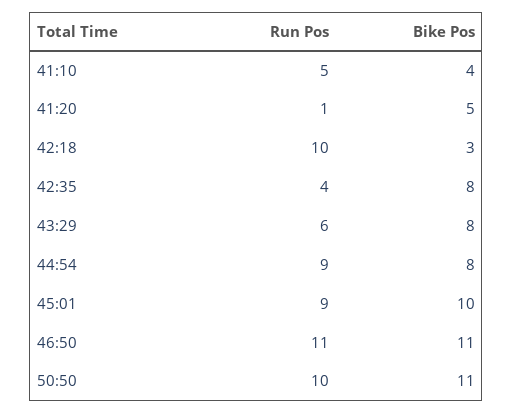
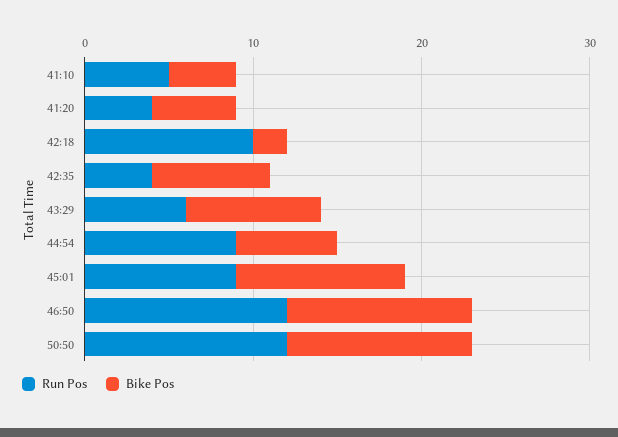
  {
    "Run Pos": {
      "41:10": 5,
-     "41:20": 1,
+     "41:20": 4,
      "42:18": 10,
      "42:35": 4,
      "43:29": 6,
      "44:54": 9,
      "45:01": 9,
-     "46:50": 11,
+     "46:50": 12,
-     "50:50": 10
+     "50:50": 12
    },
    "Bike Pos": {
      "41:10": 4,
      "41:20": 5,
-     "42:18": 3,
+     "42:18": 2,
-     "42:35": 8,
+     "42:35": 7,
      "43:29": 8,
-     "44:54": 8,
+     "44:54": 6,
      "45:01": 10,
      "46:50": 11,
      "50:50": 11
    }
  }

